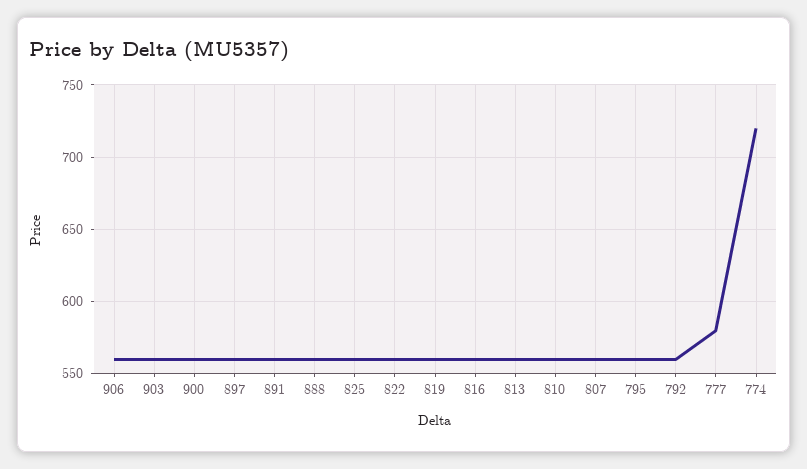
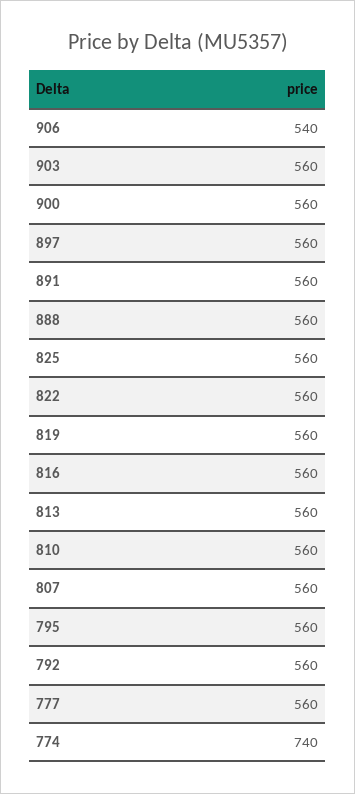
  {
-   "906": 560,
+   "906": 540,
    "903": 560,
    "900": 560,
    "897": 560,
    "891": 560,
    "888": 560,
    "825": 560,
    "822": 560,
    "819": 560,
    "816": 560,
    "813": 560,
    "810": 560,
    "807": 560,
    "795": 560,
    "792": 560,
-   "777": 580,
+   "777": 560,
-   "774": 720
+   "774": 740
  }

